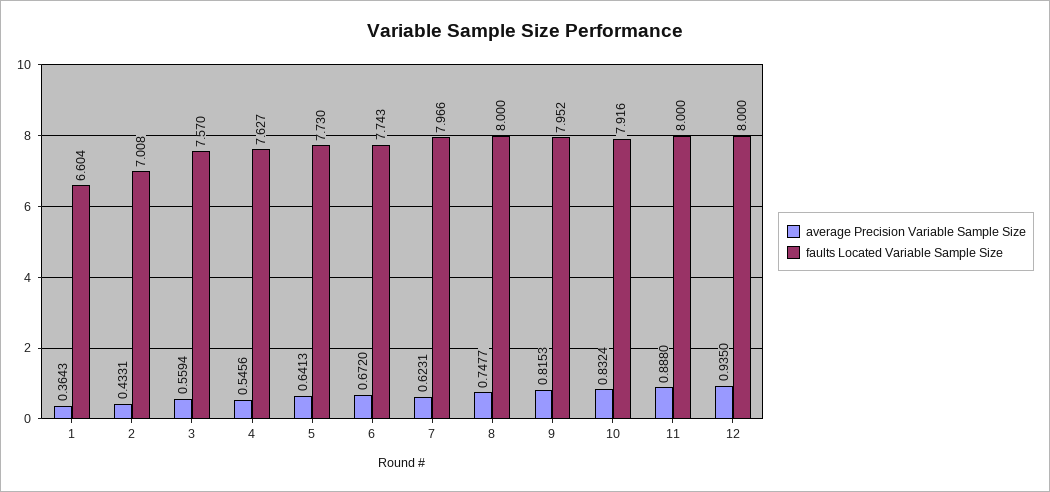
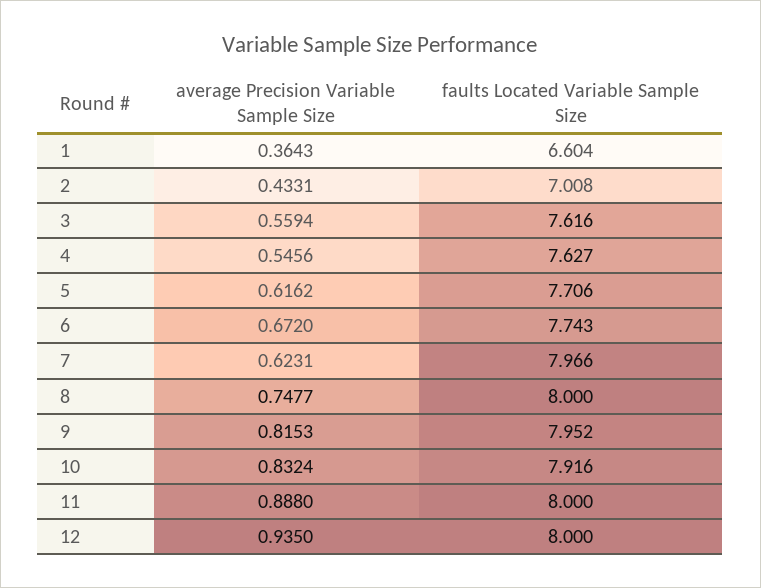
  {
    "average Precision Variable Sample Size": {
      "1": 0.3643,
      "2": 0.4331,
      "3": 0.5594,
      "4": 0.5456,
-     "5": 0.6413,
+     "5": 0.6162,
      "6": 0.672,
      "7": 0.6231,
      "8": 0.7477,
      "9": 0.8153,
      "10": 0.8324,
      "11": 0.888,
      "12": 0.935
    },
    "faults Located Variable Sample Size": {
      "1": 6.604,
      "2": 7.008,
-     "3": 7.57,
+     "3": 7.616,
      "4": 7.627,
-     "5": 7.73,
+     "5": 7.706,
      "6": 7.743,
      "7": 7.966,
      "8": 8,
      "9": 7.952,
      "10": 7.916,
      "11": 8,
      "12": 8
    }
  }

